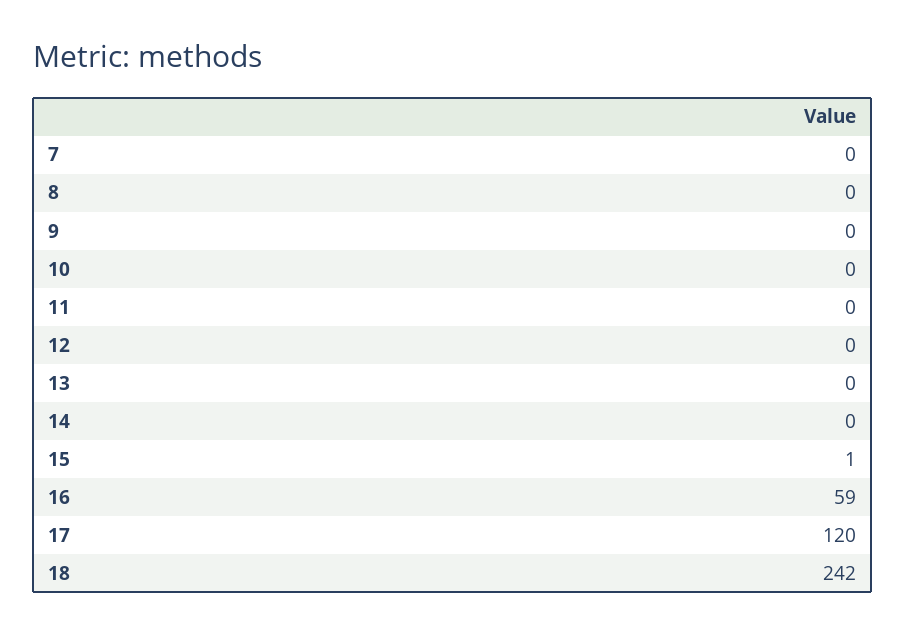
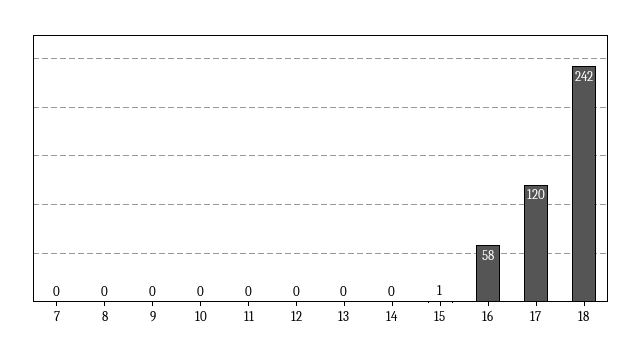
  {
    "7": 0,
    "8": 0,
    "9": 0,
    "10": 0,
    "11": 0,
    "12": 0,
    "13": 0,
    "14": 0,
    "15": 1,
-   "16": 59,
+   "16": 58,
    "17": 120,
    "18": 242
  }

